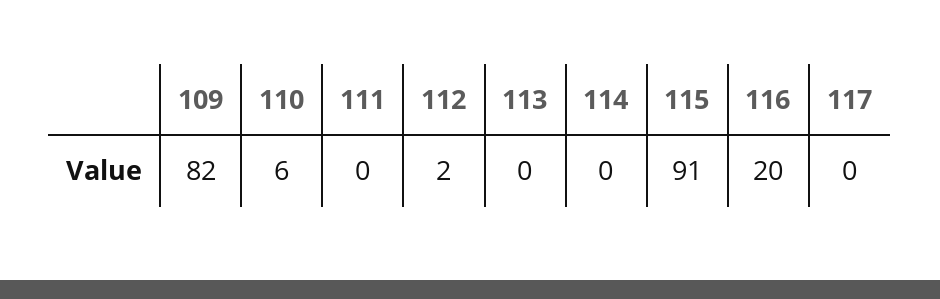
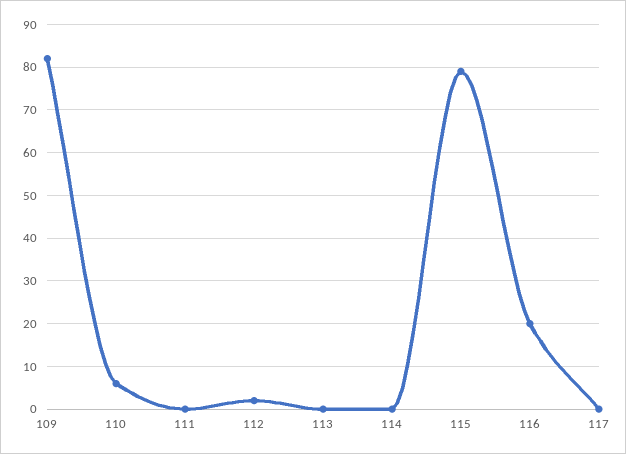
  {
    "109": 82,
    "110": 6,
    "111": 0,
    "112": 2,
    "113": 0,
    "114": 0,
-   "115": 91,
+   "115": 80,
    "116": 20,
    "117": 0
  }

